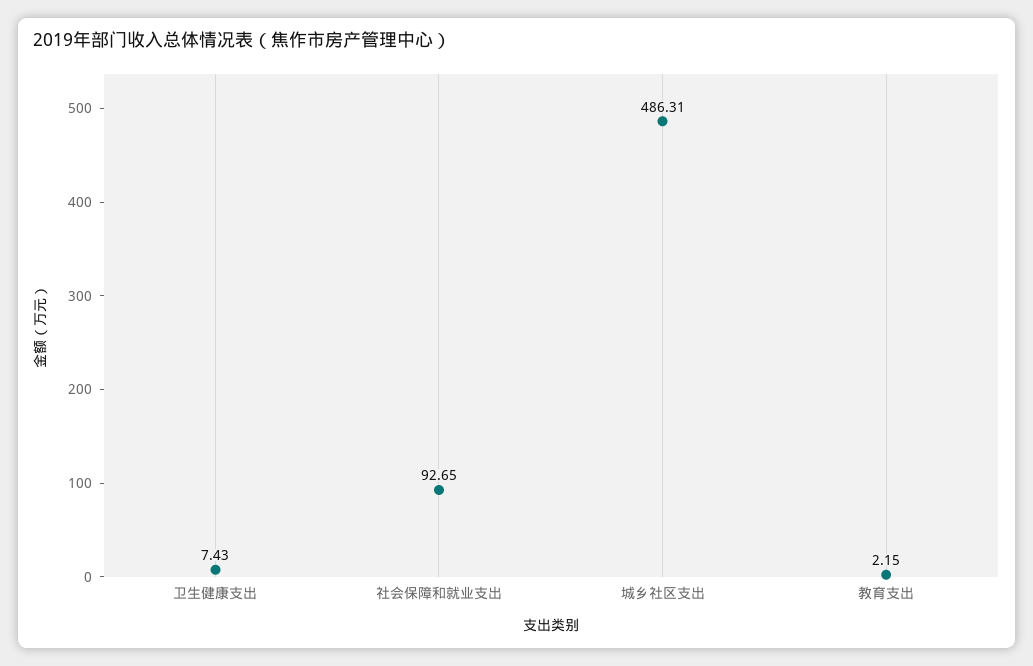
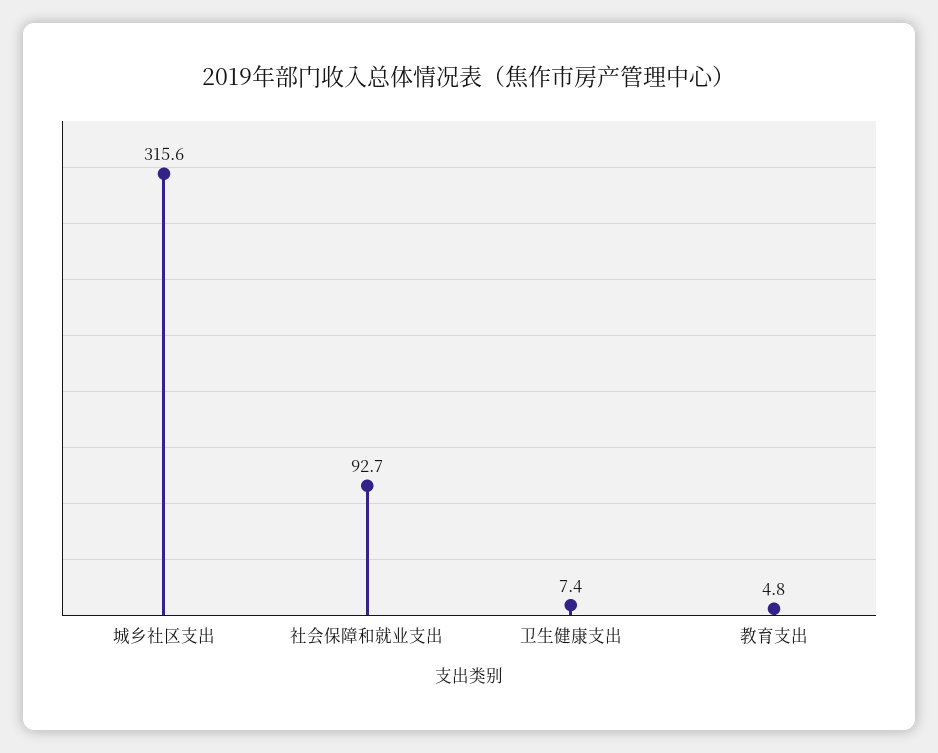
  {
    "卫生健康支出": 7.43,
    "社会保障和就业支出": 92.65,
-   "城乡社区支出": 486.31,
+   "城乡社区支出": 315.6,
-   "教育支出": 2.15
+   "教育支出": 4.8
  }

